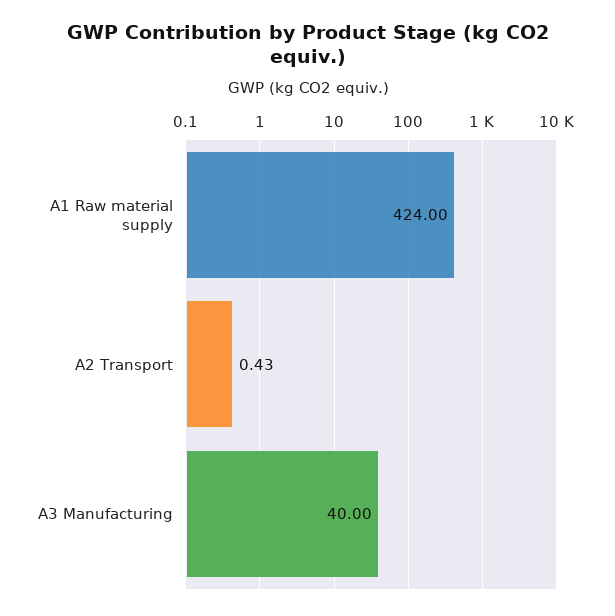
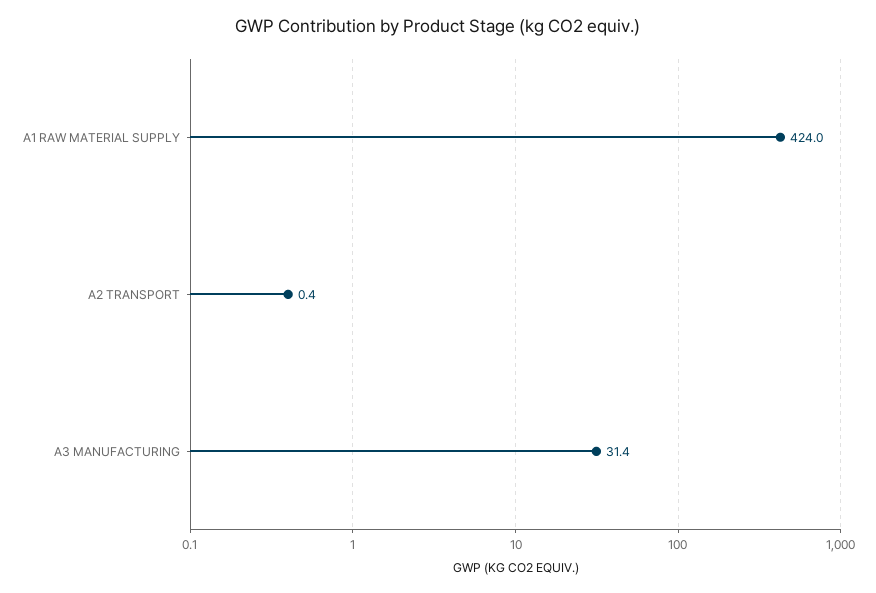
  {
    "A1 Raw material supply": 424,
    "A2 Transport": 0.43,
-   "A3 Manufacturing": 40
+   "A3 Manufacturing": 31.4
  }

